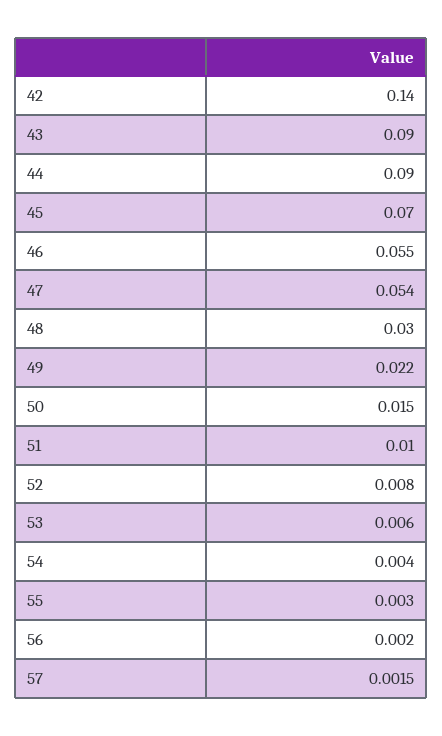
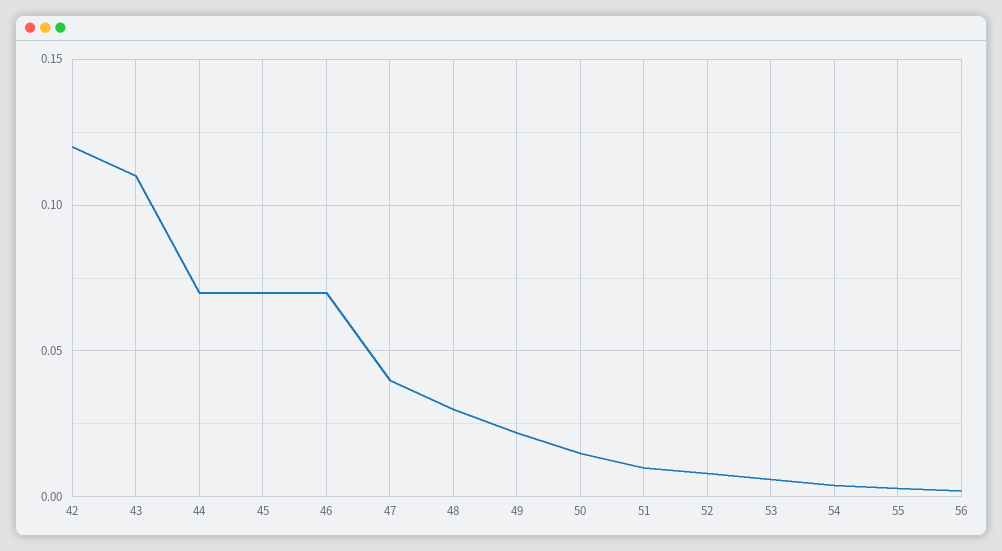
  {
-   "42": 0.14,
+   "42": 0.12,
-   "43": 0.09,
+   "43": 0.11,
-   "44": 0.09,
+   "44": 0.07,
    "45": 0.07,
-   "46": 0.055,
+   "46": 0.07,
-   "47": 0.054,
+   "47": 0.04,
    "48": 0.03,
    "49": 0.022,
    "50": 0.015,
    "51": 0.01,
    "52": 0.008,
    "53": 0.006,
    "54": 0.004,
    "55": 0.003,
-   "56": 0.002,
+   "56": 0.002
-   "57": 0.0015
  }

